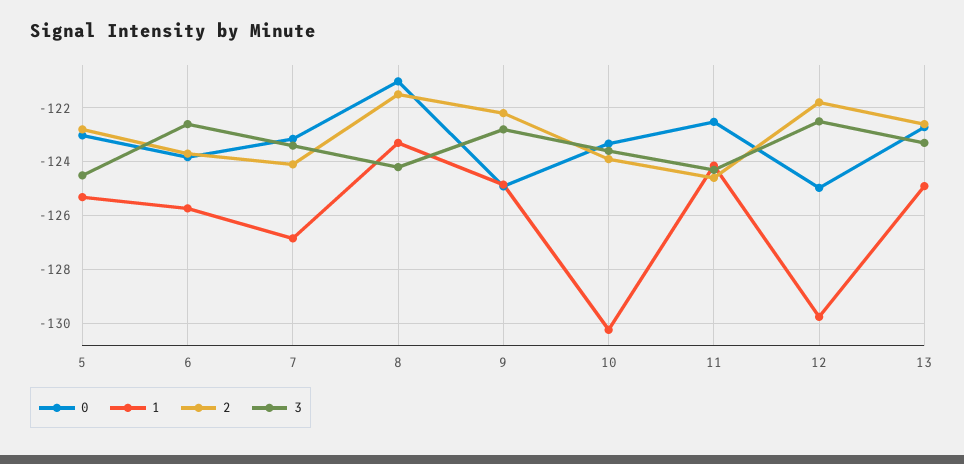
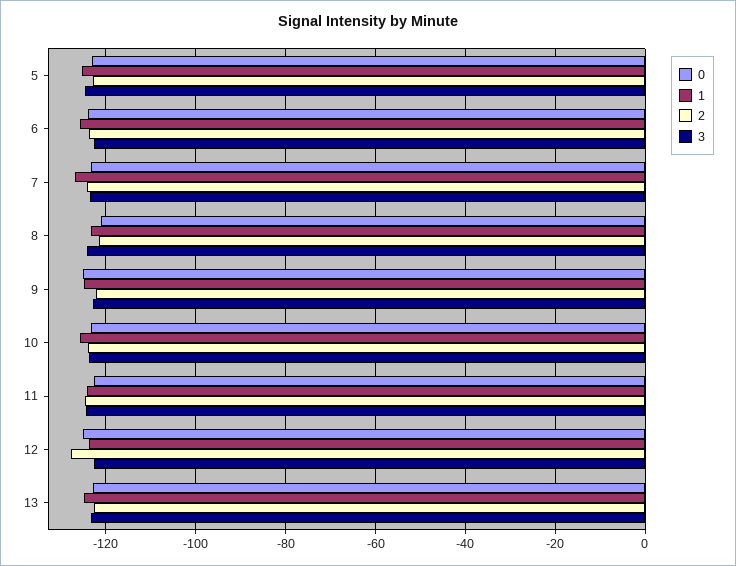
  {
    "0": {
      "5": -123,
      "6": -123.75,
      "7": -123.25,
      "8": -121,
      "9": -125,
      "10": -123.25,
      "11": -122.5,
      "12": -125,
      "13": -122.75
    },
    "1": {
      "5": -125.25,
      "6": -125.75,
      "7": -126.75,
      "8": -123.25,
      "9": -124.75,
-     "10": -130.25,
+     "10": -126,
      "11": -124.25,
-     "12": -129.75,
+     "12": -124,
      "13": -125
    },
    "2": {
      "5": -122.75,
      "6": -123.75,
      "7": -124,
      "8": -121.5,
      "9": -122.25,
      "10": -124,
      "11": -124.5,
-     "12": -121.75,
+     "12": -128,
      "13": -122.5
    },
    "3": {
      "5": -124.5,
      "6": -122.5,
      "7": -123.5,
      "8": -124.25,
      "9": -122.75,
      "10": -123.5,
      "11": -124.25,
      "12": -122.5,
      "13": -123.25
    }
  }

